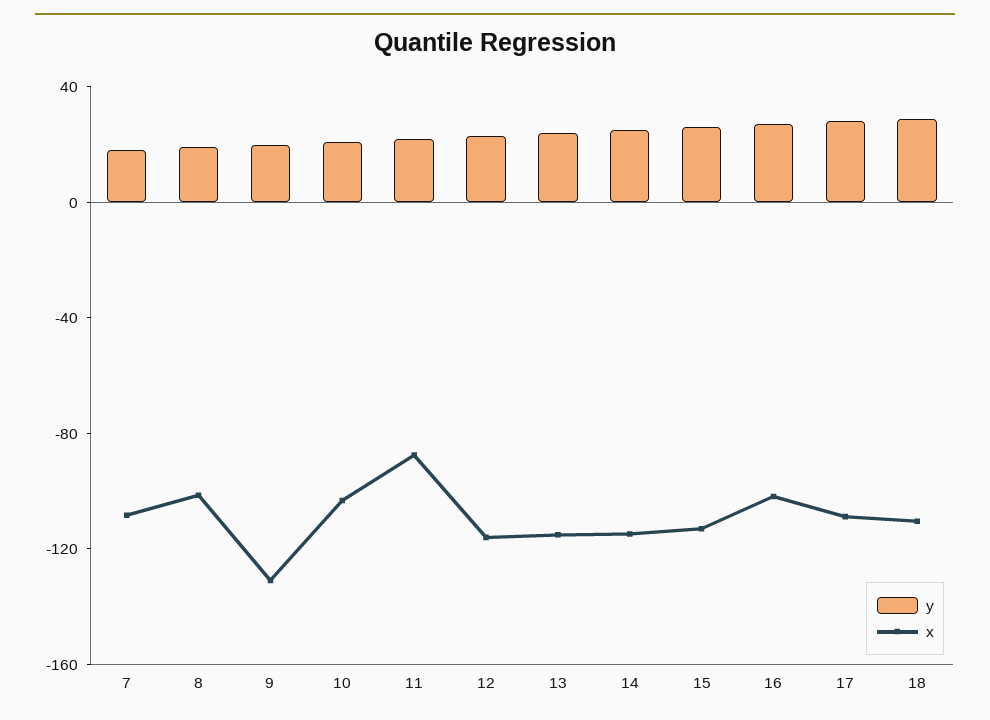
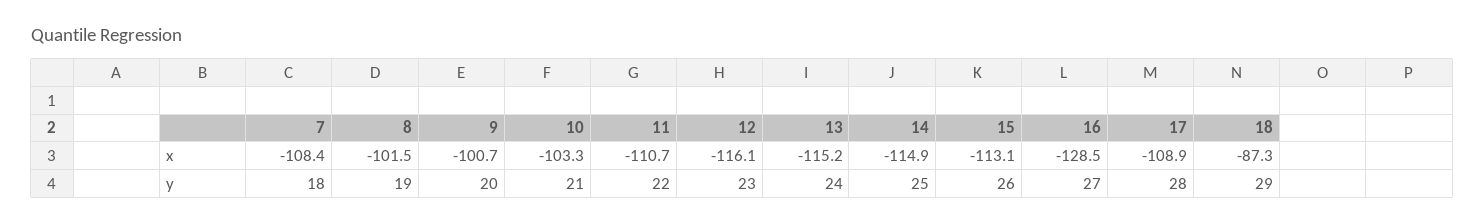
  {
    "y": {
      "7": 18,
      "8": 19,
      "9": 20,
      "10": 21,
      "11": 22,
      "12": 23,
      "13": 24,
      "14": 25,
      "15": 26,
      "16": 27,
      "17": 28,
      "18": 29
    },
    "x": {
      "7": -108.4,
      "8": -101.5,
-     "9": -130,
+     "9": -100.7,
      "10": -103.3,
-     "11": -90,
+     "11": -110.7,
      "12": -116.1,
      "13": -115.2,
      "14": -114.9,
      "15": -113.1,
-     "16": -100,
+     "16": -128.5,
      "17": -108.9,
-     "18": -110
+     "18": -87.3
    }
  }

